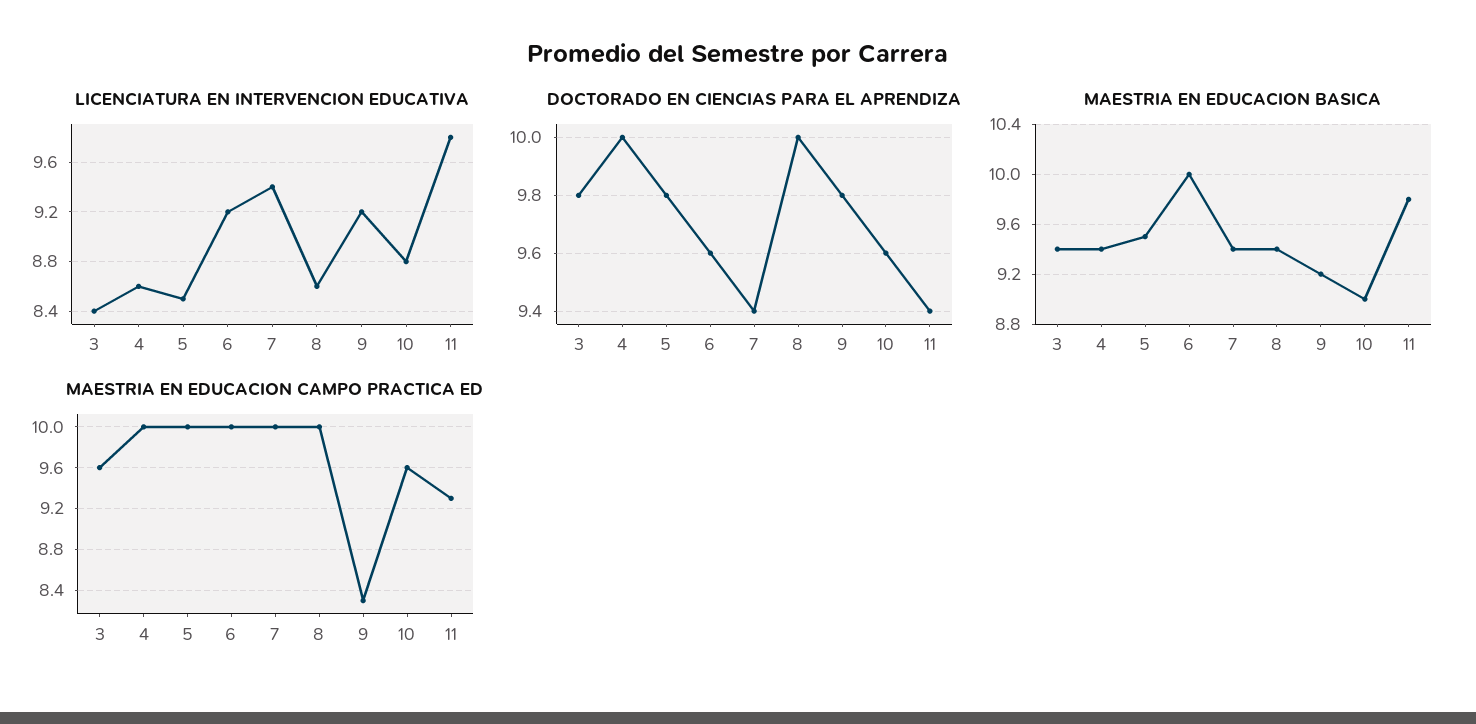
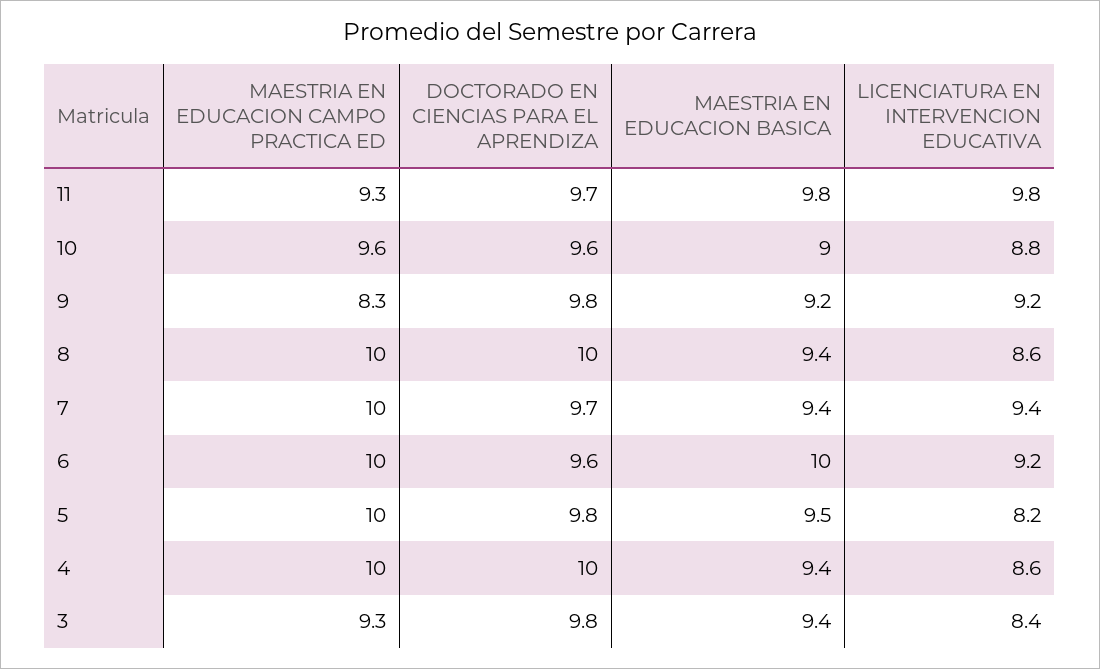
  {
    "LICENCIATURA EN INTERVENCION EDUCATIVA": {
      "3": 8.4,
      "4": 8.6,
-     "5": 8.5,
+     "5": 8.2,
      "6": 9.2,
      "7": 9.4,
      "8": 8.6,
      "9": 9.2,
      "10": 8.8,
      "11": 9.8
    },
    "DOCTORADO EN CIENCIAS PARA EL APRENDIZA": {
      "3": 9.8,
      "4": 10,
      "5": 9.8,
      "6": 9.6,
-     "7": 9.4,
+     "7": 9.7,
      "8": 10,
      "9": 9.8,
      "10": 9.6,
-     "11": 9.4
+     "11": 9.7
    },
    "MAESTRIA EN EDUCACION BASICA": {
      "3": 9.4,
      "4": 9.4,
      "5": 9.5,
      "6": 10,
      "7": 9.4,
      "8": 9.4,
      "9": 9.2,
      "10": 9,
      "11": 9.8
    },
    "MAESTRIA EN EDUCACION CAMPO PRACTICA ED": {
-     "3": 9.6,
+     "3": 9.3,
      "4": 10,
      "5": 10,
      "6": 10,
      "7": 10,
      "8": 10,
      "9": 8.3,
      "10": 9.6,
      "11": 9.3
    }
  }

